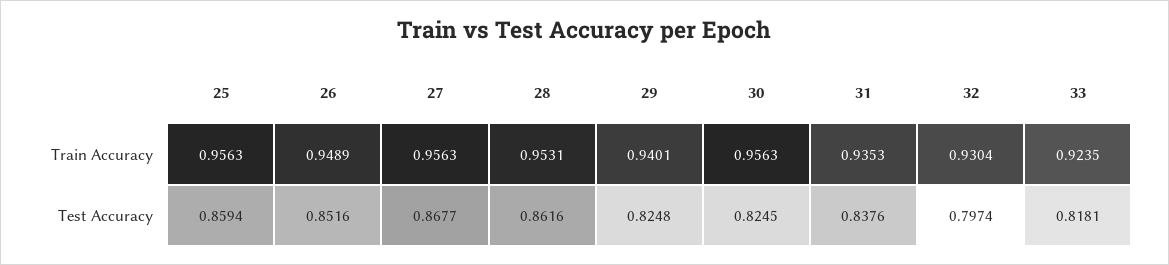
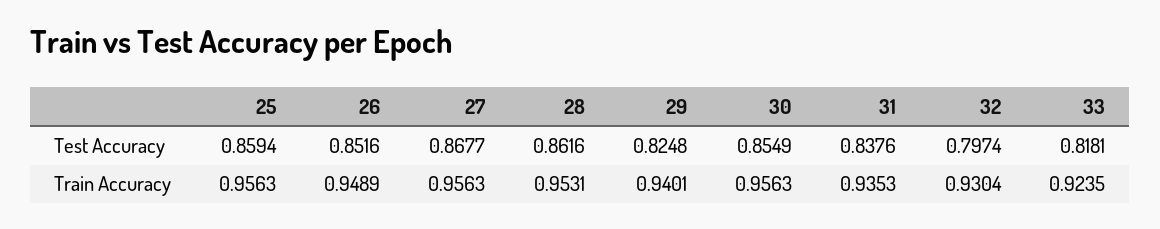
  {
    "25": {
      "Train Accuracy": 0.9563,
      "Test Accuracy": 0.8594
    },
    "26": {
      "Train Accuracy": 0.9489,
      "Test Accuracy": 0.8516
    },
    "27": {
      "Train Accuracy": 0.9563,
      "Test Accuracy": 0.8677
    },
    "28": {
      "Train Accuracy": 0.9531,
      "Test Accuracy": 0.8616
    },
    "29": {
      "Train Accuracy": 0.9401,
      "Test Accuracy": 0.8248
    },
    "30": {
      "Train Accuracy": 0.9563,
-     "Test Accuracy": 0.8245
+     "Test Accuracy": 0.8549
    },
    "31": {
      "Train Accuracy": 0.9353,
      "Test Accuracy": 0.8376
    },
    "32": {
      "Train Accuracy": 0.9304,
      "Test Accuracy": 0.7974
    },
    "33": {
      "Train Accuracy": 0.9235,
      "Test Accuracy": 0.8181
    }
  }

